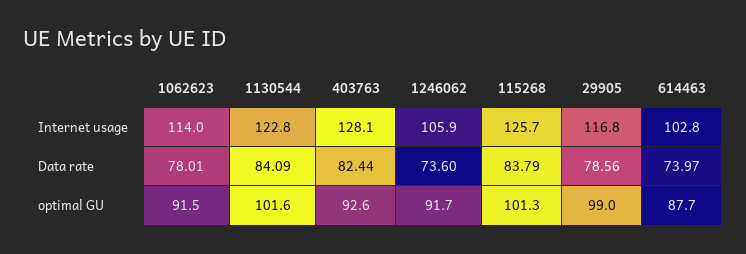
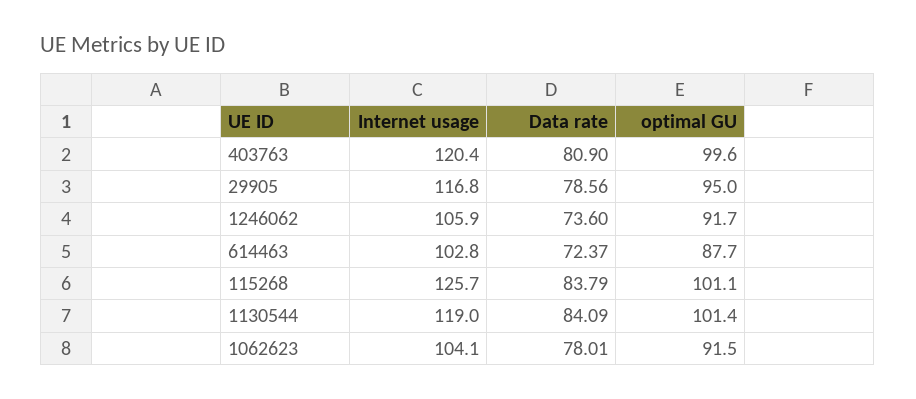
  {
    "1062623": {
-     "Internet usage": 114,
+     "Internet usage": 104.1,
      "Data rate": 78.01,
      "optimal GU": 91.5
    },
    "1130544": {
-     "Internet usage": 122.8,
+     "Internet usage": 119,
      "Data rate": 84.09,
-     "optimal GU": 101.6
+     "optimal GU": 101.4
    },
    "403763": {
-     "Internet usage": 128.1,
+     "Internet usage": 120.4,
-     "Data rate": 82.44,
+     "Data rate": 80.9,
-     "optimal GU": 92.6
+     "optimal GU": 99.6
    },
    "1246062": {
      "Internet usage": 105.9,
      "Data rate": 73.6,
      "optimal GU": 91.7
    },
    "115268": {
      "Internet usage": 125.7,
      "Data rate": 83.79,
-     "optimal GU": 101.3
+     "optimal GU": 101.1
    },
    "29905": {
      "Internet usage": 116.8,
      "Data rate": 78.56,
-     "optimal GU": 99
+     "optimal GU": 95
    },
    "614463": {
      "Internet usage": 102.8,
-     "Data rate": 73.97,
+     "Data rate": 72.37,
      "optimal GU": 87.7
    }
  }

